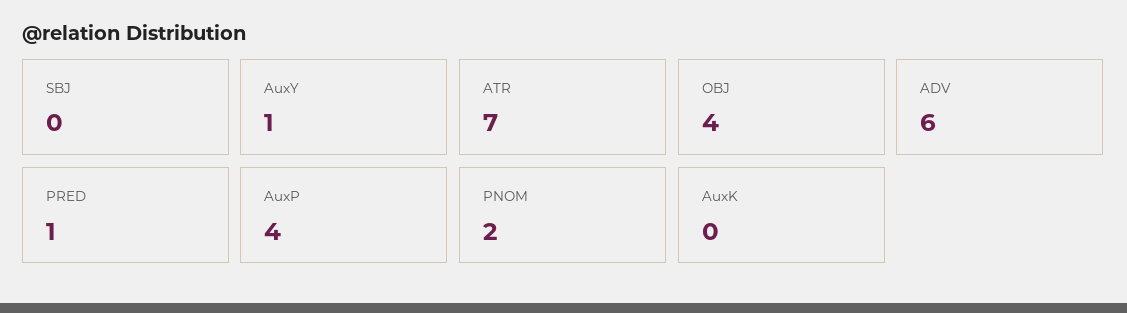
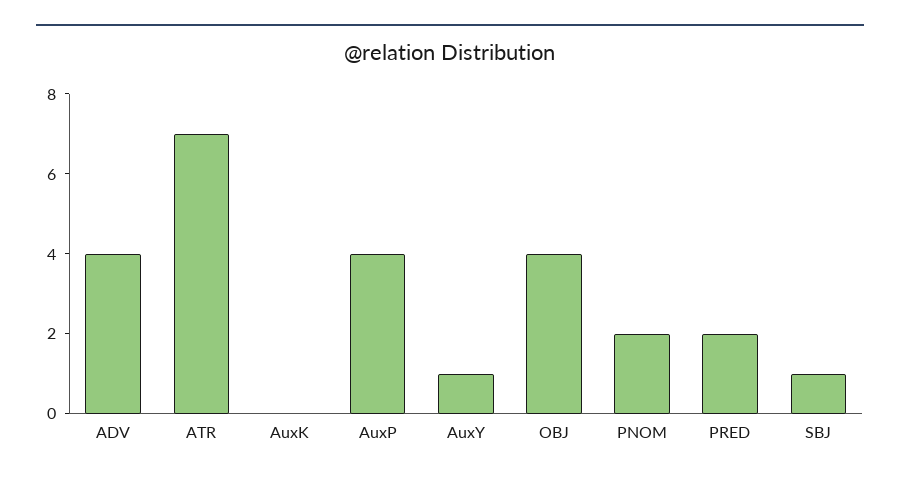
  {
-   "SBJ": 0,
+   "SBJ": 1,
    "AuxY": 1,
    "ATR": 7,
    "OBJ": 4,
-   "ADV": 6,
+   "ADV": 4,
-   "PRED": 1,
+   "PRED": 2,
    "AuxP": 4,
    "PNOM": 2,
    "AuxK": 0
  }

